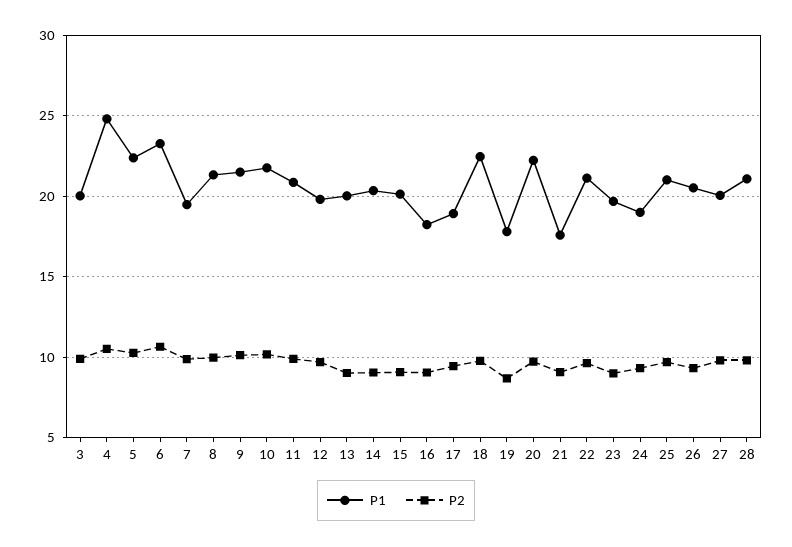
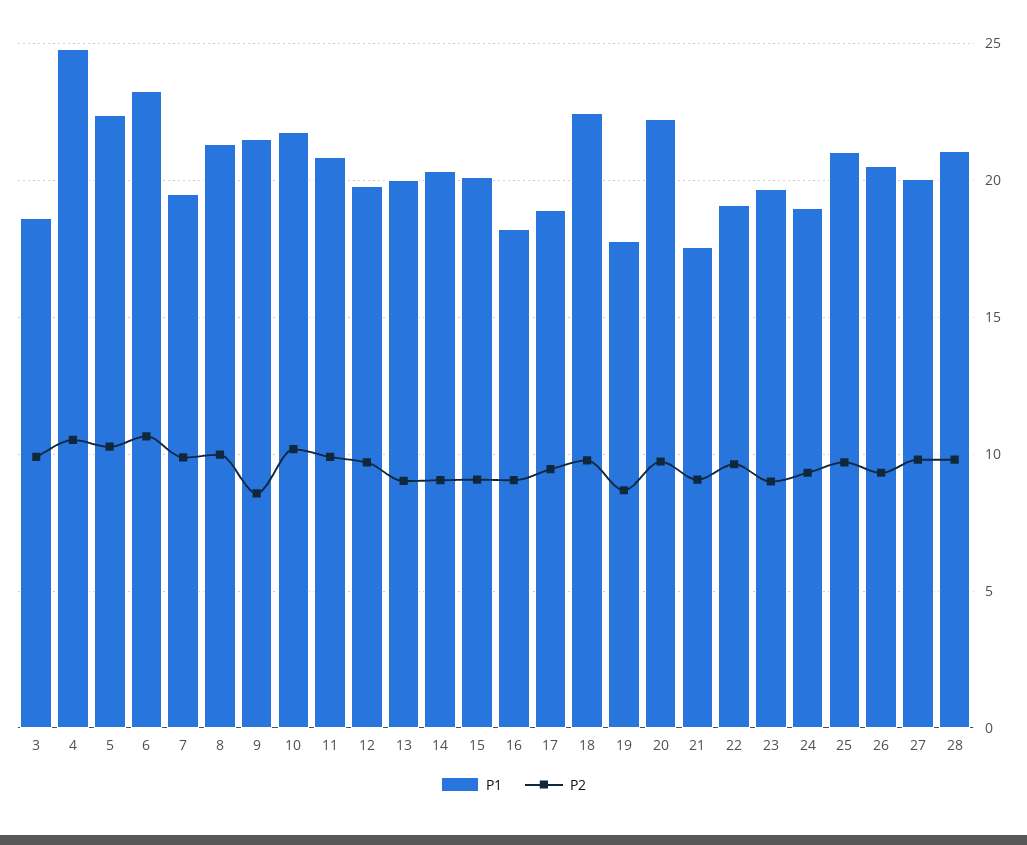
  {
    "P1": {
-     "3": 20,
+     "3": 18.5,
      "4": 25,
      "5": 22.5,
      "6": 23.5,
      "7": 19.5,
      "8": 21.5,
      "9": 21.5,
      "10": 22,
      "11": 21,
      "12": 20,
      "13": 20,
      "14": 20.5,
      "15": 20,
      "16": 18,
      "17": 19,
      "18": 22.5,
      "19": 18,
      "20": 22,
      "21": 17.5,
-     "22": 21,
+     "22": 19,
      "23": 19.5,
      "24": 19,
      "25": 21,
      "26": 20.5,
      "27": 20,
      "28": 21
    },
    "P2": {
      "3": 10,
      "4": 10.5,
      "5": 10.5,
      "6": 10.5,
      "7": 10,
      "8": 10,
-     "9": 10,
+     "9": 8.5,
      "10": 10,
      "11": 10,
      "12": 9.5,
      "13": 9,
      "14": 9,
      "15": 9,
      "16": 9,
      "17": 9.5,
      "18": 10,
      "19": 8.5,
      "20": 9.5,
      "21": 9,
      "22": 9.5,
      "23": 9,
      "24": 9.5,
      "25": 9.5,
      "26": 9.5,
      "27": 10,
      "28": 10
    }
  }

